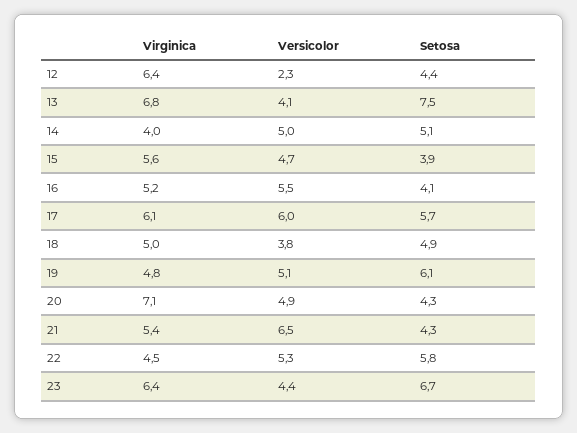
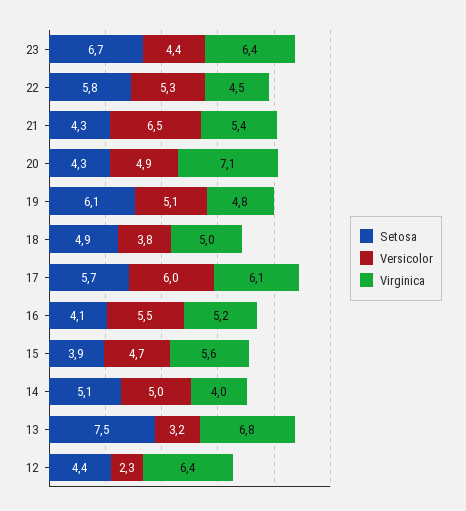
  {
    "Virginica": {
      "12": 6.4,
      "13": 6.8,
      "14": 4,
      "15": 5.6,
      "16": 5.2,
      "17": 6.1,
      "18": 5,
      "19": 4.8,
      "20": 7.1,
      "21": 5.4,
      "22": 4.5,
      "23": 6.4
    },
    "Versicolor": {
      "12": 2.3,
-     "13": 4.1,
+     "13": 3.2,
      "14": 5,
      "15": 4.7,
      "16": 5.5,
      "17": 6,
      "18": 3.8,
      "19": 5.1,
      "20": 4.9,
      "21": 6.5,
      "22": 5.3,
      "23": 4.4
    },
    "Setosa": {
      "12": 4.4,
      "13": 7.5,
      "14": 5.1,
      "15": 3.9,
      "16": 4.1,
      "17": 5.7,
      "18": 4.9,
      "19": 6.1,
      "20": 4.3,
      "21": 4.3,
      "22": 5.8,
      "23": 6.7
    }
  }

